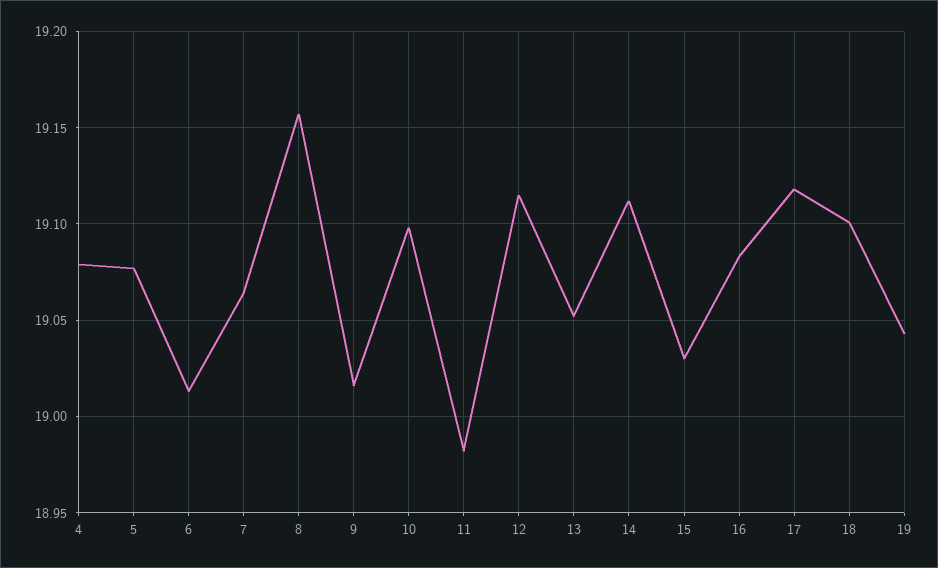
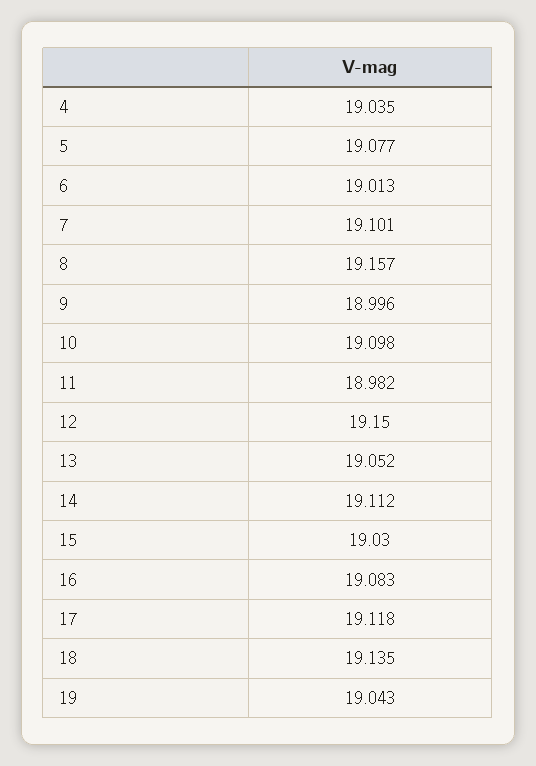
  {
-   "4": 19.08,
+   "4": 19.035,
    "5": 19.077,
    "6": 19.013,
-   "7": 19.065,
+   "7": 19.101,
    "8": 19.157,
-   "9": 19.015,
+   "9": 18.996,
    "10": 19.098,
    "11": 18.982,
-   "12": 19.115,
+   "12": 19.15,
    "13": 19.052,
    "14": 19.112,
    "15": 19.03,
    "16": 19.083,
    "17": 19.118,
-   "18": 19.1,
+   "18": 19.135,
    "19": 19.043
  }

